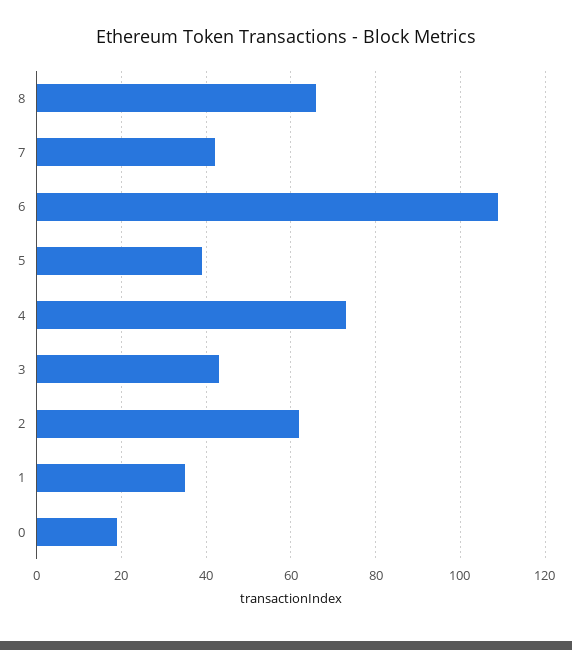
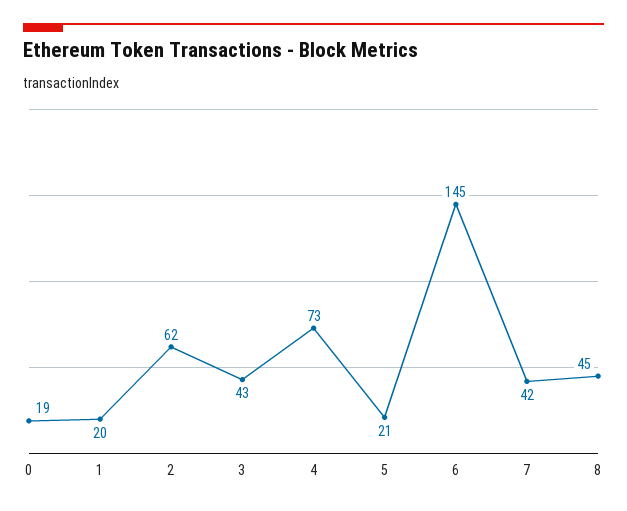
  {
-   "8": 65,
+   "8": 45,
    "7": 42,
-   "6": 110,
+   "6": 145,
-   "5": 40,
+   "5": 21,
    "4": 73,
    "3": 43,
    "2": 62,
-   "1": 35,
+   "1": 20,
    "0": 19
  }

